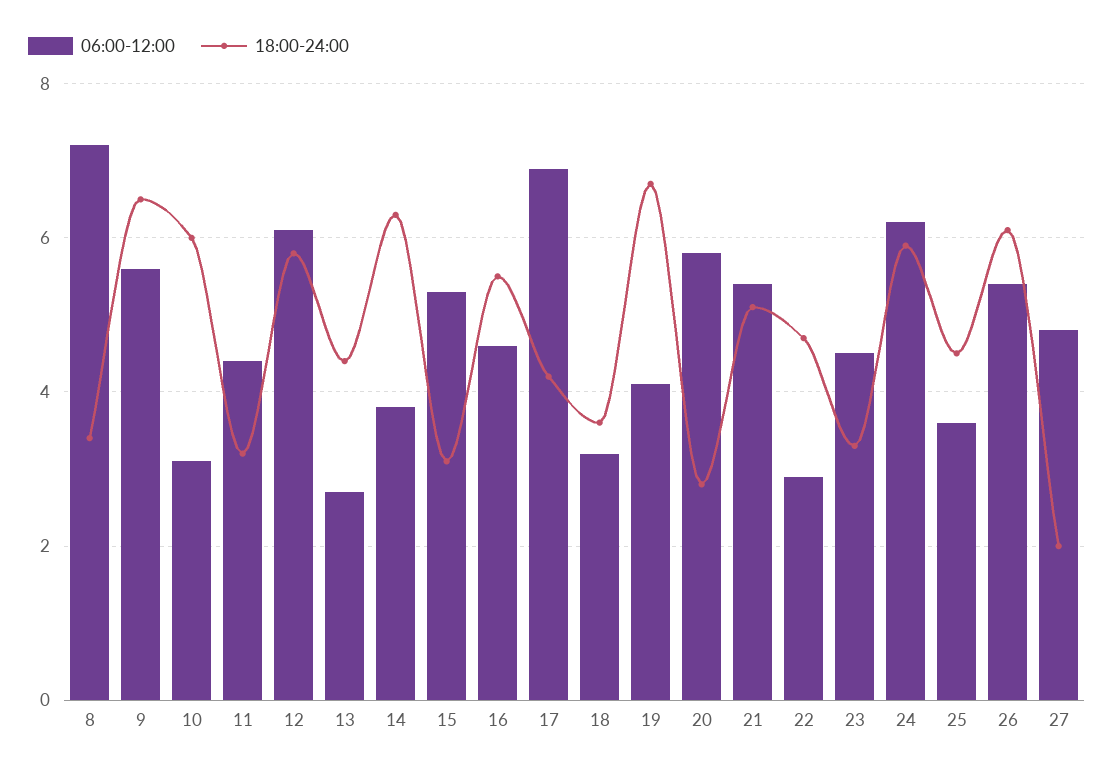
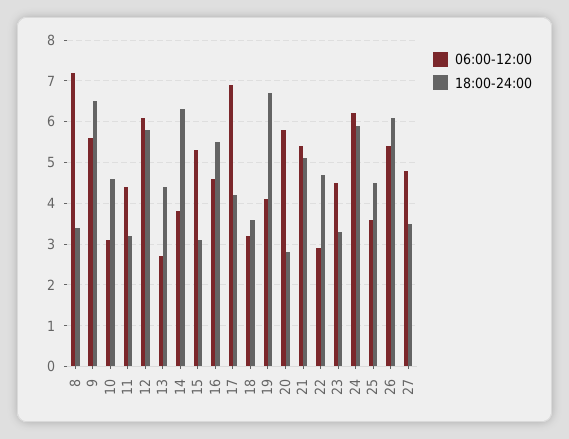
  {
    "06:00-12:00": {
      "8": 7,
      "9": 5.5,
      "10": 3,
      "11": 4.5,
      "12": 6,
      "13": 2.5,
      "14": 4,
      "15": 5.5,
      "16": 4.5,
      "17": 7,
      "18": 3,
      "19": 4,
      "20": 6,
      "21": 5.5,
      "22": 3,
      "23": 4.5,
      "24": 6,
      "25": 3.5,
      "26": 5.5,
      "27": 5
    },
    "18:00-24:00": {
      "8": 3.5,
      "9": 6.5,
-     "10": 6,
+     "10": 4.5,
      "11": 3,
      "12": 6,
      "13": 4.5,
      "14": 6.5,
      "15": 3,
      "16": 5.5,
      "17": 4,
      "18": 3.5,
      "19": 6.5,
      "20": 3,
      "21": 5,
      "22": 4.5,
      "23": 3.5,
      "24": 6,
      "25": 4.5,
      "26": 6,
-     "27": 2
+     "27": 3.5
    }
  }

